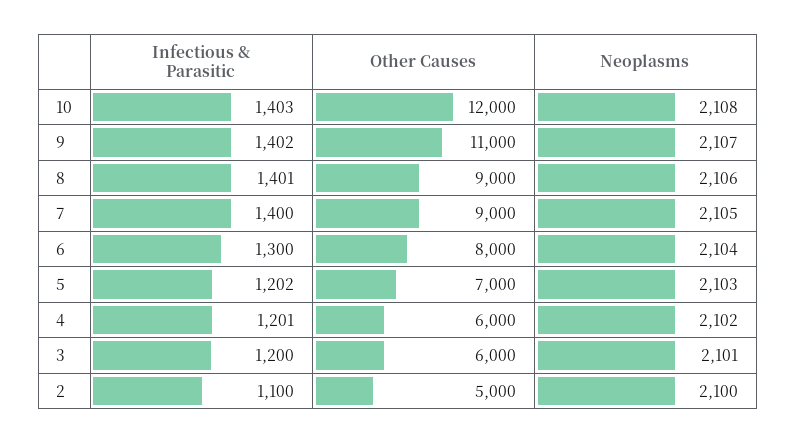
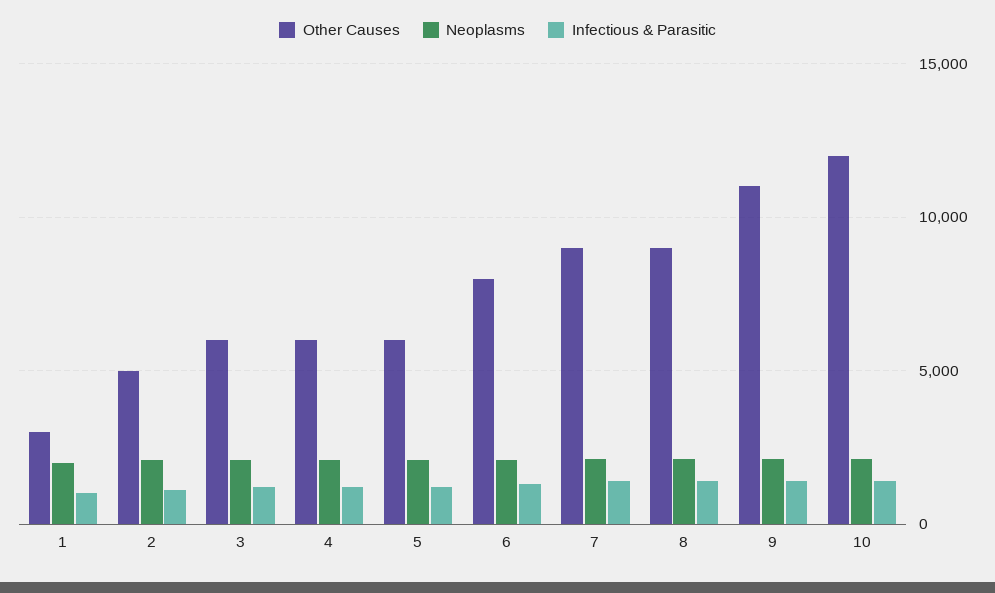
  {
    "Infectious & Parasitic": {
      "10": 1403,
      "9": 1402,
      "8": 1401,
      "7": 1400,
      "6": 1300,
      "5": 1202,
      "4": 1201,
      "3": 1200,
-     "2": 1100
+     "2": 1100,
+     "1": 1000
    },
    "Other Causes": {
      "10": 12000,
      "9": 11000,
      "8": 9000,
      "7": 9000,
      "6": 8000,
-     "5": 7000,
+     "5": 6000,
      "4": 6000,
      "3": 6000,
-     "2": 5000
+     "2": 5000,
+     "1": 3000
    },
    "Neoplasms": {
      "10": 2108,
      "9": 2107,
      "8": 2106,
      "7": 2105,
      "6": 2104,
      "5": 2103,
      "4": 2102,
      "3": 2101,
-     "2": 2100
+     "2": 2100,
+     "1": 2000
    }
  }

